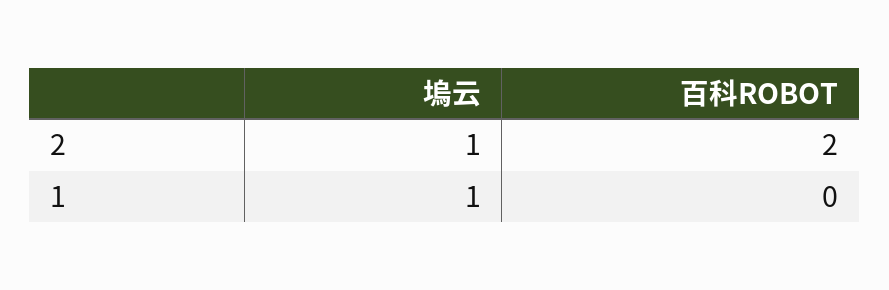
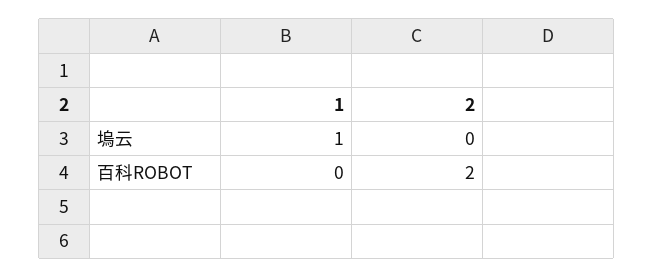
  {
    "塢云": {
-     "2": 1,
+     "2": 0,
      "1": 1
    },
    "百科ROBOT": {
      "2": 2,
      "1": 0
    }
  }

